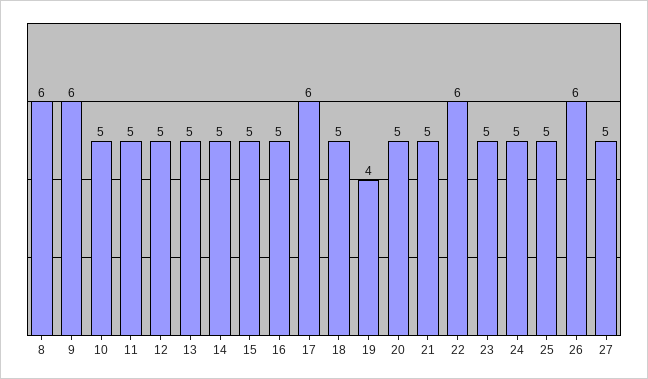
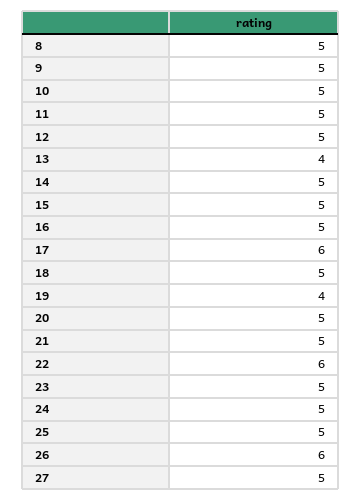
  {
-   "8": 6,
+   "8": 5,
-   "9": 6,
+   "9": 5,
    "10": 5,
    "11": 5,
    "12": 5,
-   "13": 5,
+   "13": 4,
    "14": 5,
    "15": 5,
    "16": 5,
    "17": 6,
    "18": 5,
    "19": 4,
    "20": 5,
    "21": 5,
    "22": 6,
    "23": 5,
    "24": 5,
    "25": 5,
    "26": 6,
    "27": 5
  }

